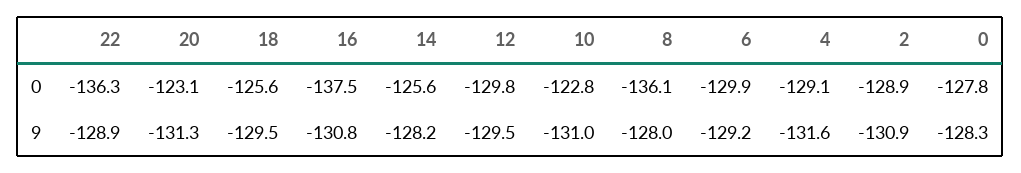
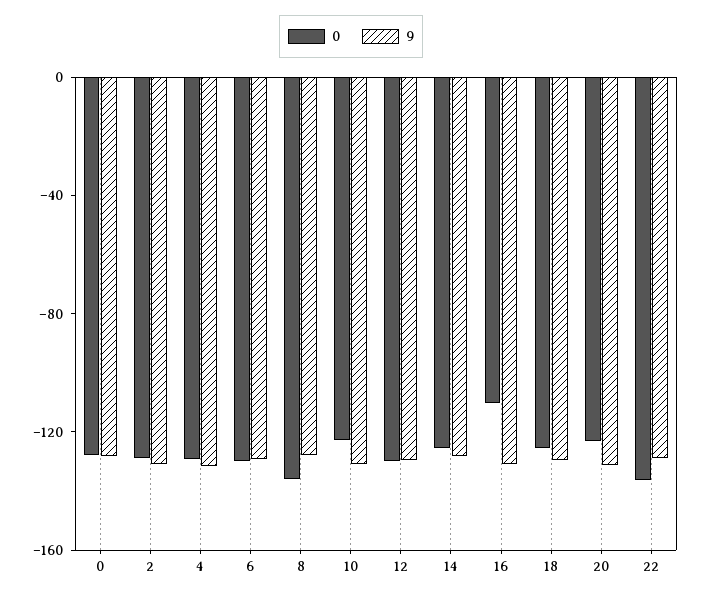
  {
    "0": {
      "22": -136.3,
      "20": -123.1,
      "18": -125.6,
-     "16": -137.5,
+     "16": -110,
      "14": -125.6,
      "12": -129.8,
      "10": -122.8,
      "8": -136.1,
      "6": -129.9,
      "4": -129.1,
      "2": -128.9,
      "0": -127.8
    },
    "9": {
      "22": -128.9,
      "20": -131.3,
      "18": -129.5,
      "16": -130.8,
      "14": -128.2,
      "12": -129.5,
      "10": -131,
      "8": -128,
      "6": -129.2,
      "4": -131.6,
      "2": -130.9,
      "0": -128.3
    }
  }

